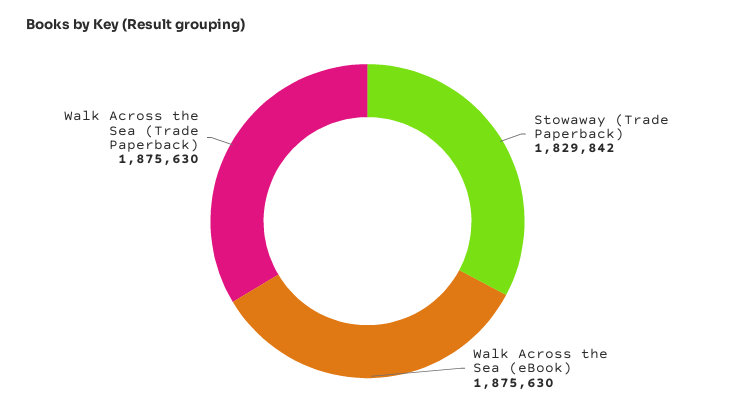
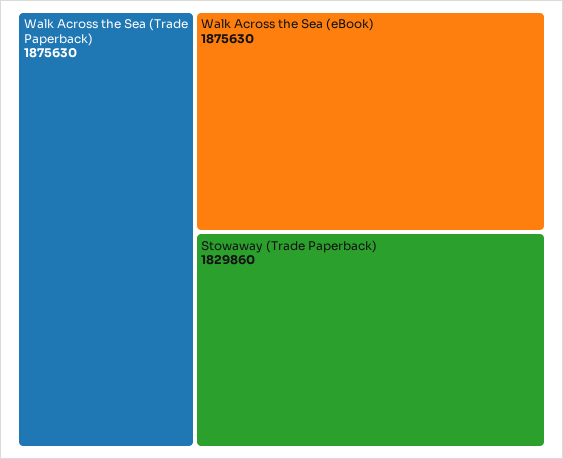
  {
-   "Stowaway (Trade Paperback)": 1829842,
+   "Stowaway (Trade Paperback)": 1829860,
    "Walk Across the Sea (eBook)": 1875630,
    "Walk Across the Sea (Trade Paperback)": 1875630
  }

